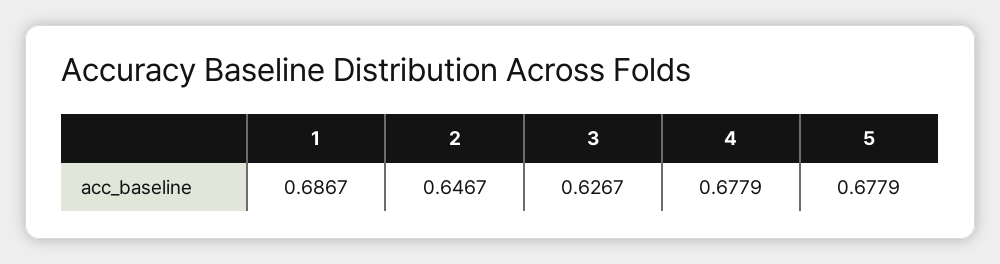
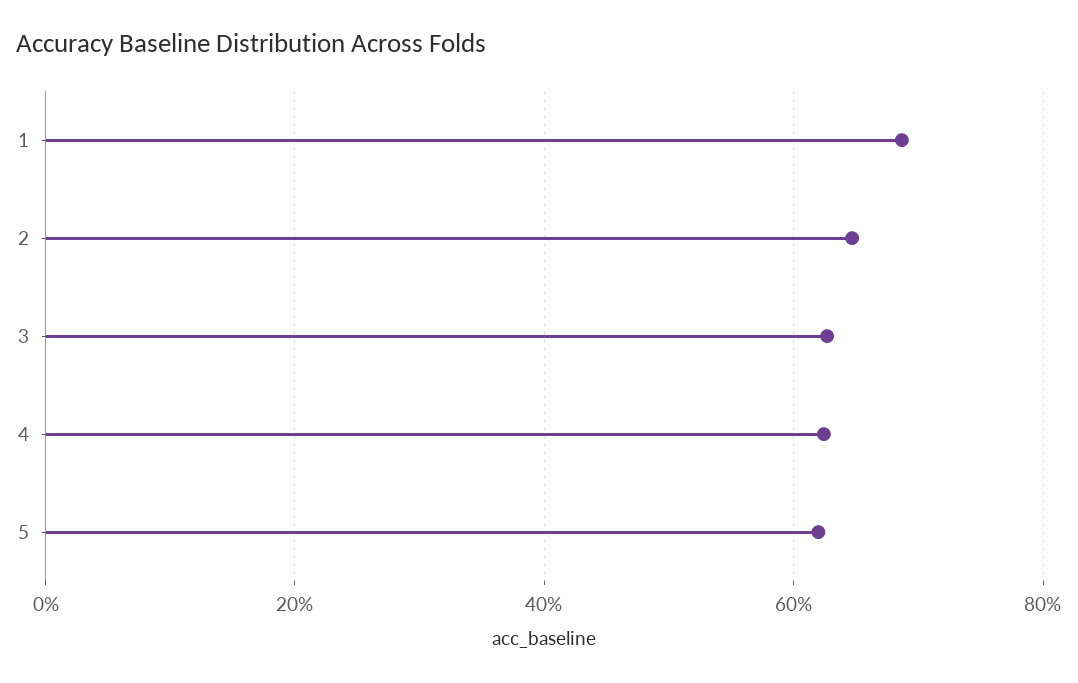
  {
    "1": 0.6867,
    "2": 0.6467,
    "3": 0.6267,
-   "4": 0.6779,
+   "4": 0.62,
-   "5": 0.6779
+   "5": 0.62
  }

